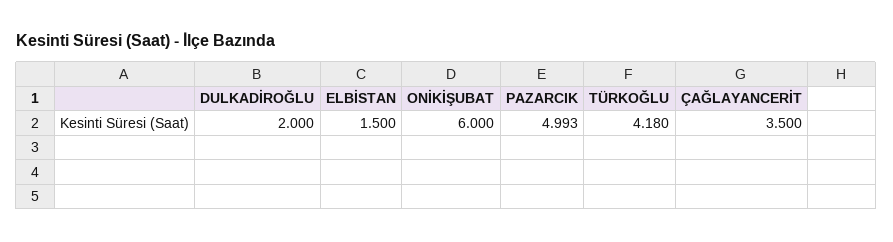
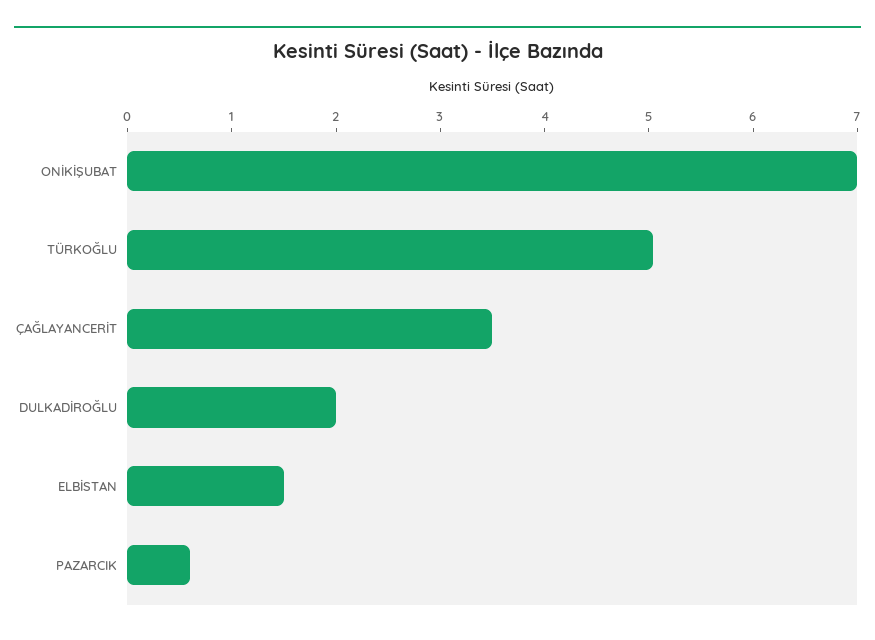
  {
    "DULKADİROĞLU": 2,
    "ELBİSTAN": 1.5,
-   "ONİKİŞUBAT": 6,
+   "ONİKİŞUBAT": 7,
-   "PAZARCIK": 4.993,
+   "PAZARCIK": 0.6,
-   "TÜRKOĞLU": 4.18,
+   "TÜRKOĞLU": 5,
    "ÇAĞLAYANCERİT": 3.5
  }

